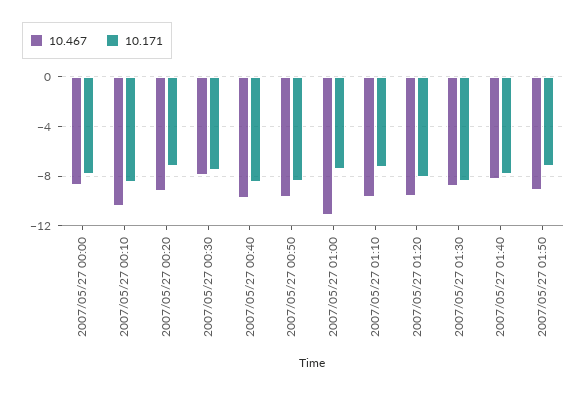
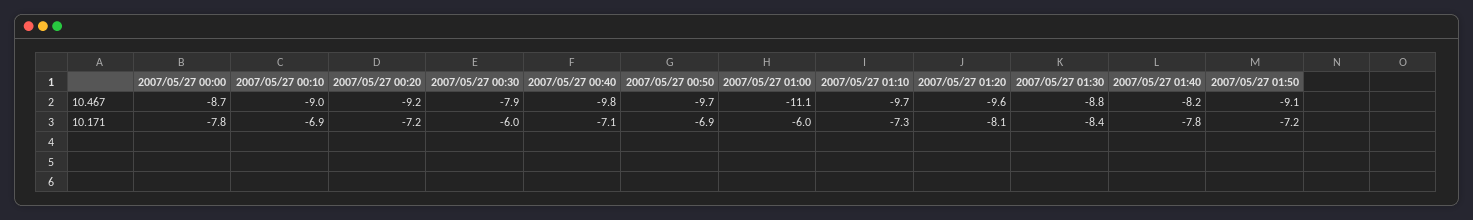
  {
    "10.467": {
      "2007/05/27 00:00": -8.7,
-     "2007/05/27 00:10": -10.5,
+     "2007/05/27 00:10": -9,
      "2007/05/27 00:20": -9.2,
      "2007/05/27 00:30": -7.9,
      "2007/05/27 00:40": -9.8,
      "2007/05/27 00:50": -9.7,
      "2007/05/27 01:00": -11.1,
      "2007/05/27 01:10": -9.7,
      "2007/05/27 01:20": -9.6,
      "2007/05/27 01:30": -8.8,
      "2007/05/27 01:40": -8.2,
      "2007/05/27 01:50": -9.1
    },
    "10.171": {
      "2007/05/27 00:00": -7.8,
-     "2007/05/27 00:10": -8.5,
+     "2007/05/27 00:10": -6.9,
      "2007/05/27 00:20": -7.2,
-     "2007/05/27 00:30": -7.5,
+     "2007/05/27 00:30": -6,
-     "2007/05/27 00:40": -8.5,
+     "2007/05/27 00:40": -7.1,
-     "2007/05/27 00:50": -8.5,
+     "2007/05/27 00:50": -6.9,
-     "2007/05/27 01:00": -7.5,
+     "2007/05/27 01:00": -6,
      "2007/05/27 01:10": -7.3,
      "2007/05/27 01:20": -8.1,
      "2007/05/27 01:30": -8.4,
      "2007/05/27 01:40": -7.8,
      "2007/05/27 01:50": -7.2
    }
  }

